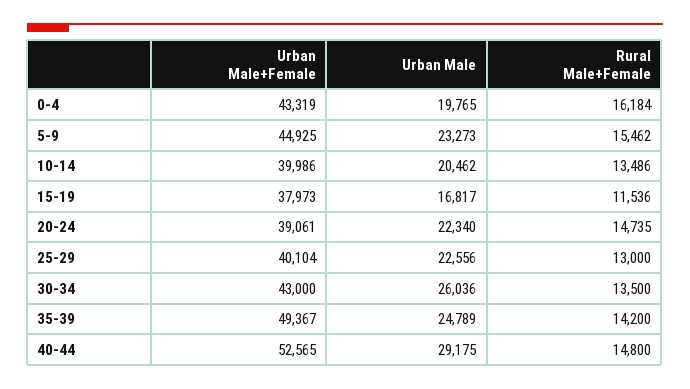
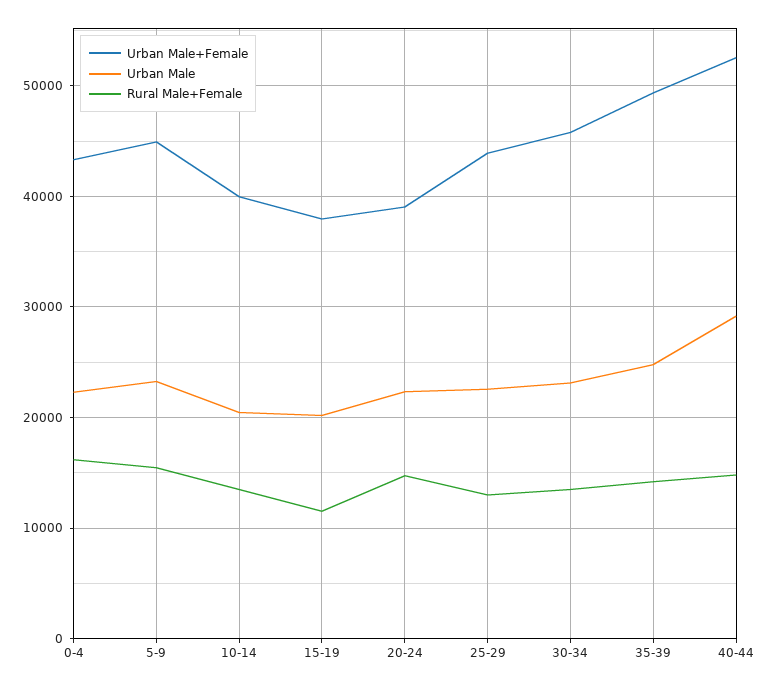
  {
    "Urban Male+Female": {
      "0-4": 43319,
      "5-9": 44925,
      "10-14": 39986,
      "15-19": 37973,
      "20-24": 39061,
-     "25-29": 40104,
+     "25-29": 44000,
-     "30-34": 43000,
+     "30-34": 46000,
      "35-39": 49367,
      "40-44": 52565
    },
    "Urban Male": {
-     "0-4": 19765,
+     "0-4": 22000,
      "5-9": 23273,
      "10-14": 20462,
-     "15-19": 16817,
+     "15-19": 20000,
      "20-24": 22340,
      "25-29": 22556,
-     "30-34": 26036,
+     "30-34": 23000,
      "35-39": 24789,
      "40-44": 29175
    },
    "Rural Male+Female": {
      "0-4": 16184,
      "5-9": 15462,
      "10-14": 13486,
      "15-19": 11536,
      "20-24": 14735,
      "25-29": 13000,
      "30-34": 13500,
      "35-39": 14200,
      "40-44": 14800
    }
  }

